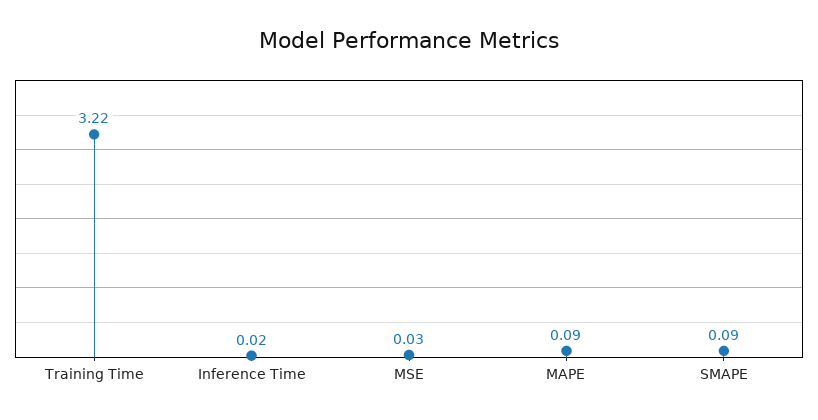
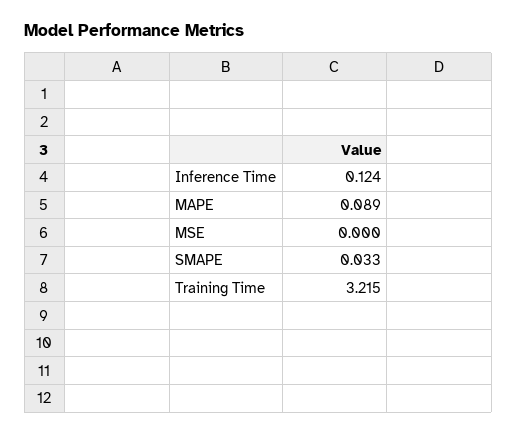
  {
    "Training Time": 3.215,
-   "Inference Time": 0.02,
+   "Inference Time": 0.124,
-   "MSE": 0.03,
+   "MSE": 0,
    "MAPE": 0.089,
-   "SMAPE": 0.09
+   "SMAPE": 0.033
  }

